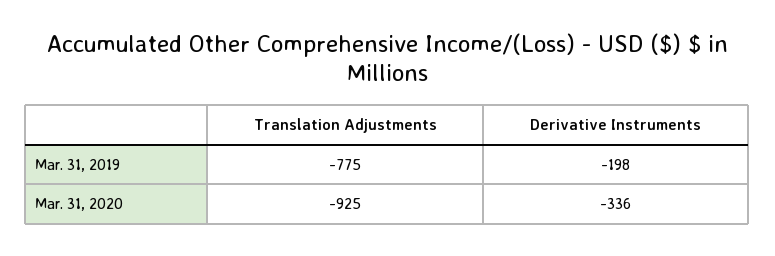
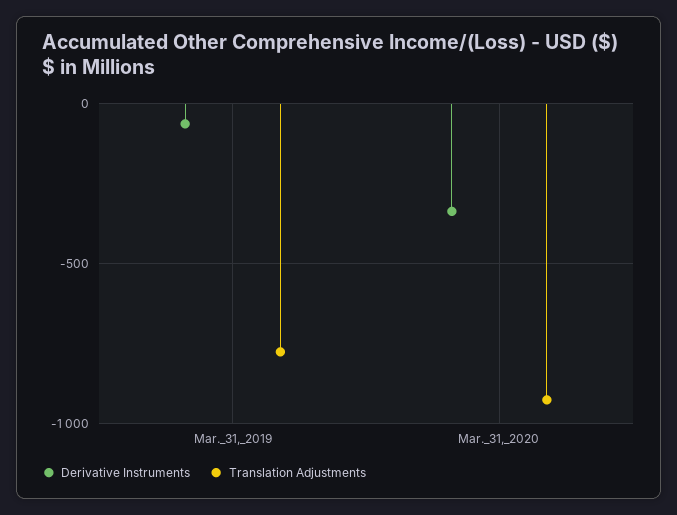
  {
    "Translation Adjustments": {
      "Mar. 31, 2019": -775,
      "Mar. 31, 2020": -925
    },
    "Derivative Instruments": {
-     "Mar. 31, 2019": -198,
+     "Mar. 31, 2019": -50,
      "Mar. 31, 2020": -336
    }
  }

